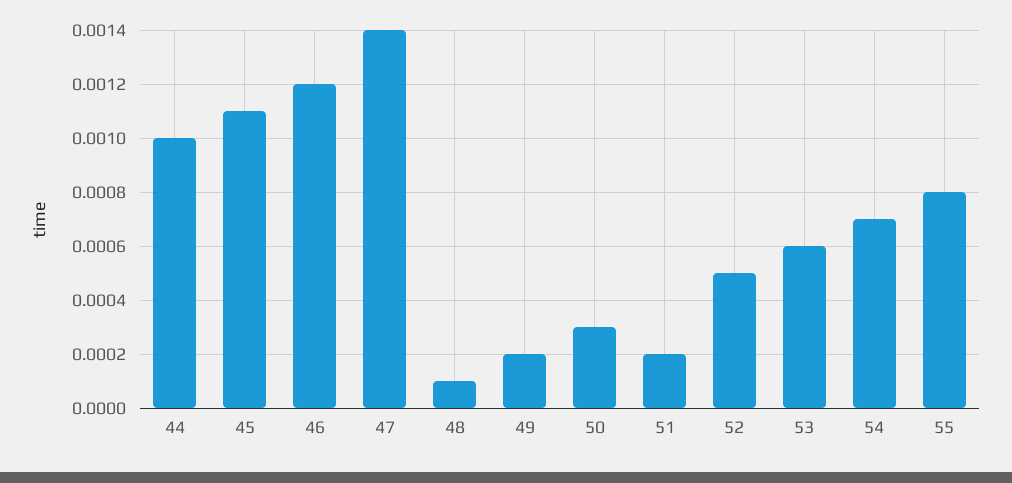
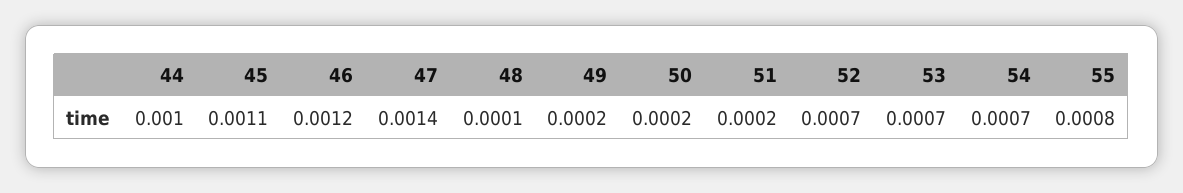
  {
    "44": 0.001,
    "45": 0.0011,
    "46": 0.0012,
    "47": 0.0014,
    "48": 0.0001,
    "49": 0.0002,
-   "50": 0.0003,
+   "50": 0.0002,
    "51": 0.0002,
-   "52": 0.0005,
+   "52": 0.0007,
-   "53": 0.0006,
+   "53": 0.0007,
    "54": 0.0007,
    "55": 0.0008
  }

